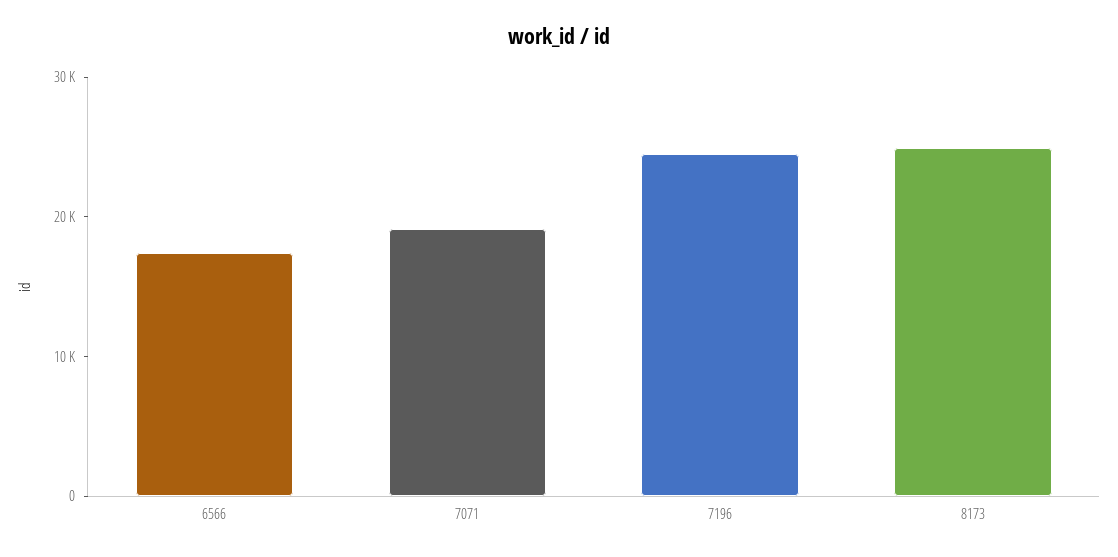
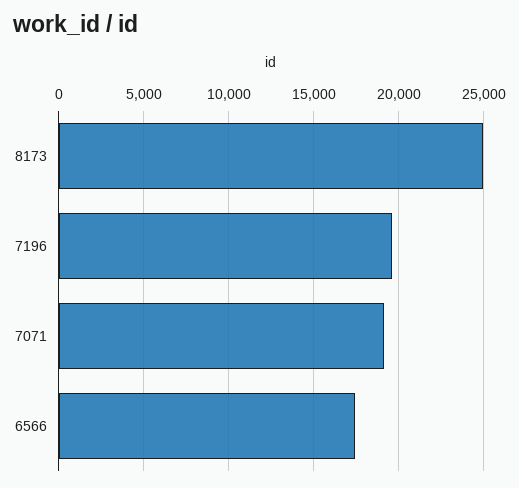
  {
    "6566": 17500,
    "7071": 19000,
-   "7196": 24000,
+   "7196": 19500,
    "8173": 25000
  }

